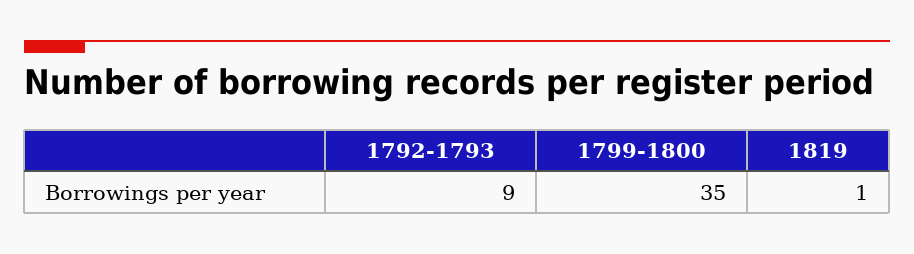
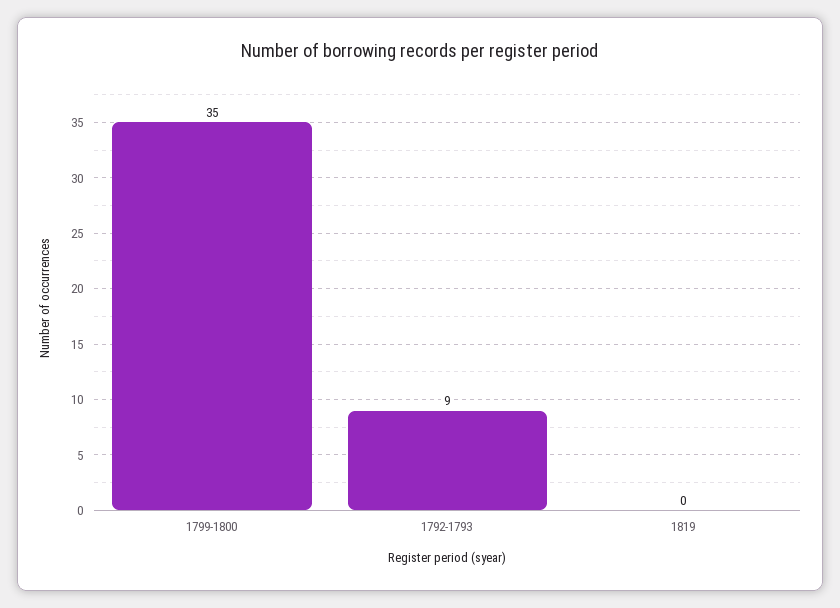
  {
    "1792-1793": 9,
    "1799-1800": 35,
-   "1819": 1
+   "1819": 0
  }

